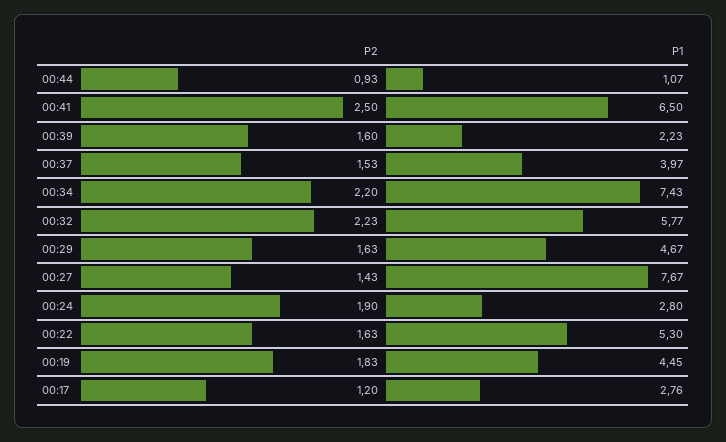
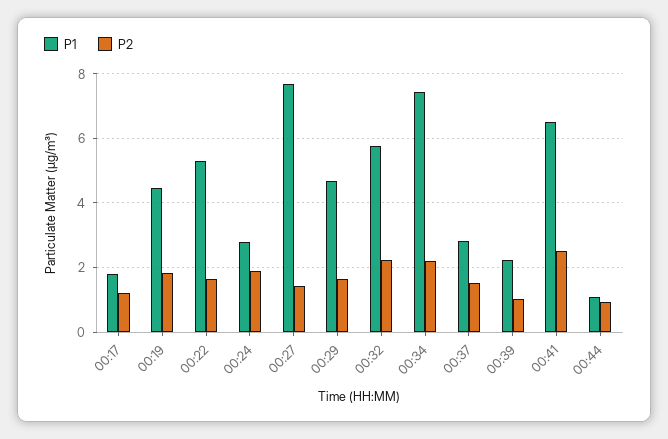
  {
    "P2": {
      "00:44": 0.93,
      "00:41": 2.5,
-     "00:39": 1.6,
+     "00:39": 1,
      "00:37": 1.53,
      "00:34": 2.2,
      "00:32": 2.23,
      "00:29": 1.63,
      "00:27": 1.43,
      "00:24": 1.9,
      "00:22": 1.63,
      "00:19": 1.83,
      "00:17": 1.2
    },
    "P1": {
      "00:44": 1.07,
      "00:41": 6.5,
      "00:39": 2.23,
-     "00:37": 3.97,
+     "00:37": 2.8,
      "00:34": 7.43,
      "00:32": 5.77,
      "00:29": 4.67,
      "00:27": 7.67,
      "00:24": 2.8,
      "00:22": 5.3,
      "00:19": 4.45,
-     "00:17": 2.76
+     "00:17": 1.8
    }
  }

